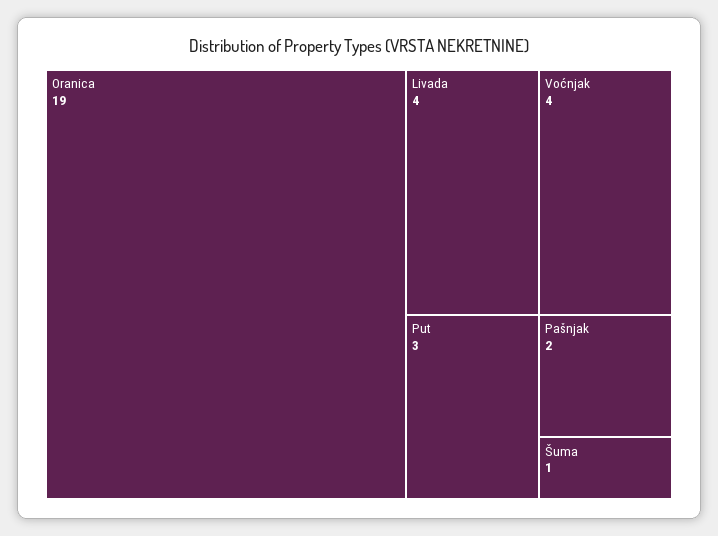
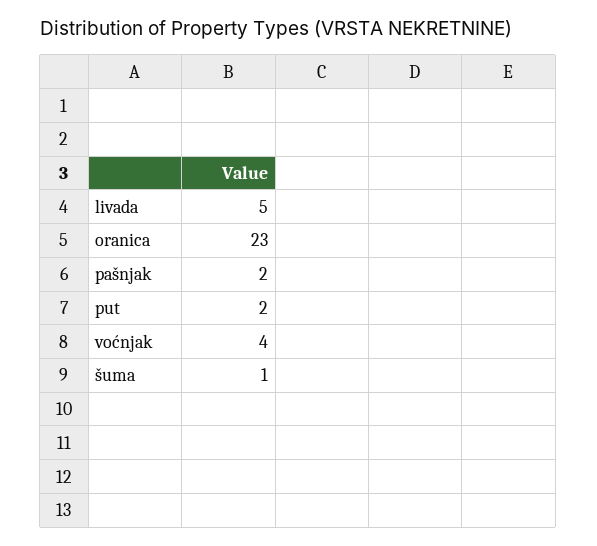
  {
-   "Oranica": 19,
+   "Oranica": 23,
-   "Livada": 4,
+   "Livada": 5,
    "Voćnjak": 4,
-   "Put": 3,
+   "Put": 2,
    "Pašnjak": 2,
    "Šuma": 1
  }

